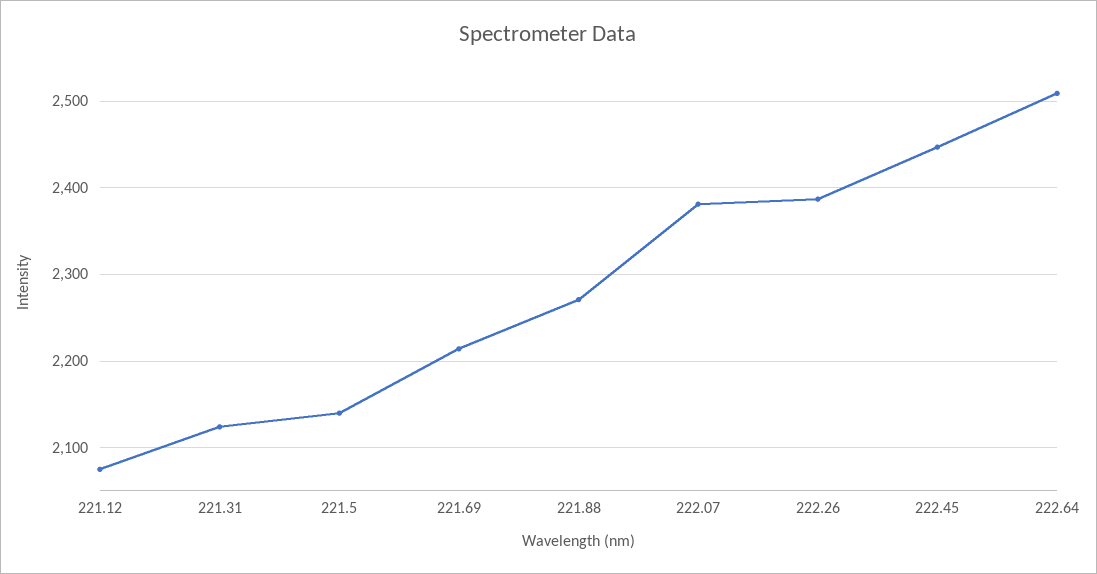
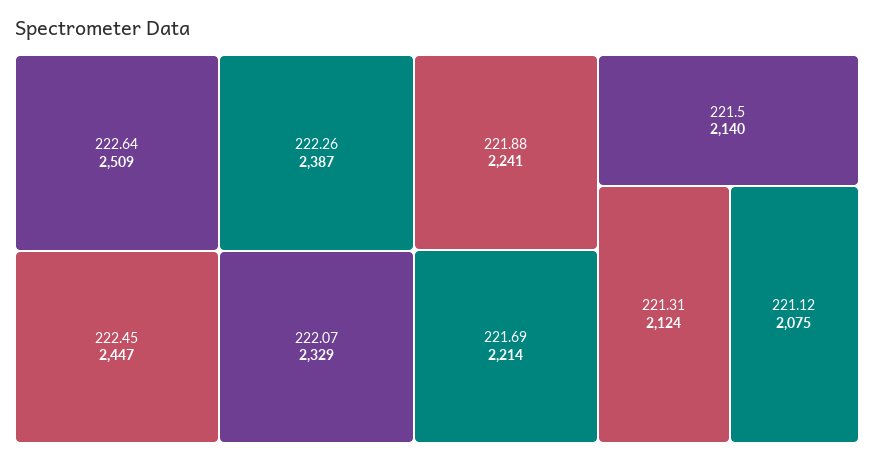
  {
    "221.12": 2075,
    "221.31": 2124,
    "221.5": 2140,
    "221.69": 2214,
-   "221.88": 2270,
+   "221.88": 2241,
-   "222.07": 2380,
+   "222.07": 2329,
    "222.26": 2387,
    "222.45": 2447,
    "222.64": 2509
  }

